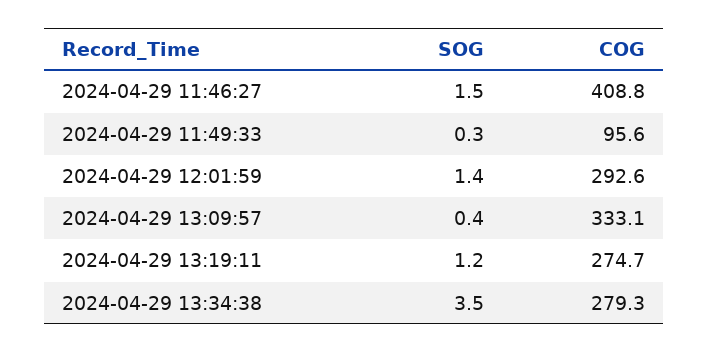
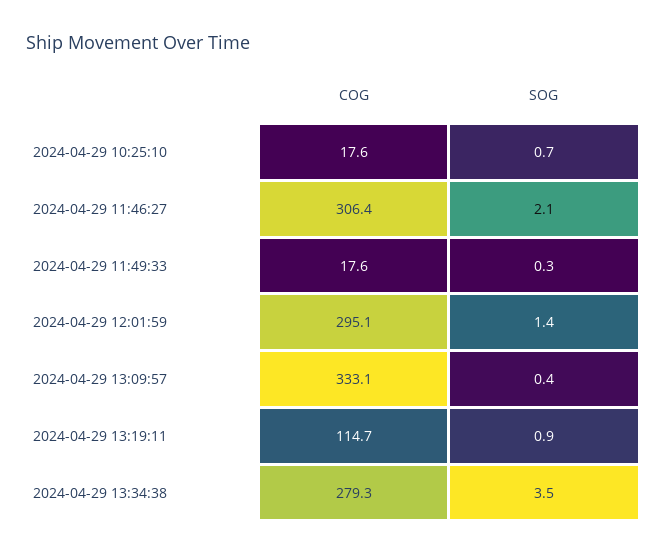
  {
    "SOG": {
-     "2024-04-29 11:46:27": 1.5,
+     "2024-04-29 11:46:27": 2.1,
      "2024-04-29 11:49:33": 0.3,
      "2024-04-29 12:01:59": 1.4,
      "2024-04-29 13:09:57": 0.4,
-     "2024-04-29 13:19:11": 1.2,
+     "2024-04-29 13:19:11": 0.9,
-     "2024-04-29 13:34:38": 3.5
+     "2024-04-29 13:34:38": 3.5,
+     "2024-04-29 10:25:10": 0.7
    },
    "COG": {
-     "2024-04-29 11:46:27": 408.8,
+     "2024-04-29 11:46:27": 306.4,
-     "2024-04-29 11:49:33": 95.6,
+     "2024-04-29 11:49:33": 17.6,
-     "2024-04-29 12:01:59": 292.6,
+     "2024-04-29 12:01:59": 295.1,
      "2024-04-29 13:09:57": 333.1,
-     "2024-04-29 13:19:11": 274.7,
+     "2024-04-29 13:19:11": 114.7,
-     "2024-04-29 13:34:38": 279.3
+     "2024-04-29 13:34:38": 279.3,
+     "2024-04-29 10:25:10": 17.6
    }
  }

